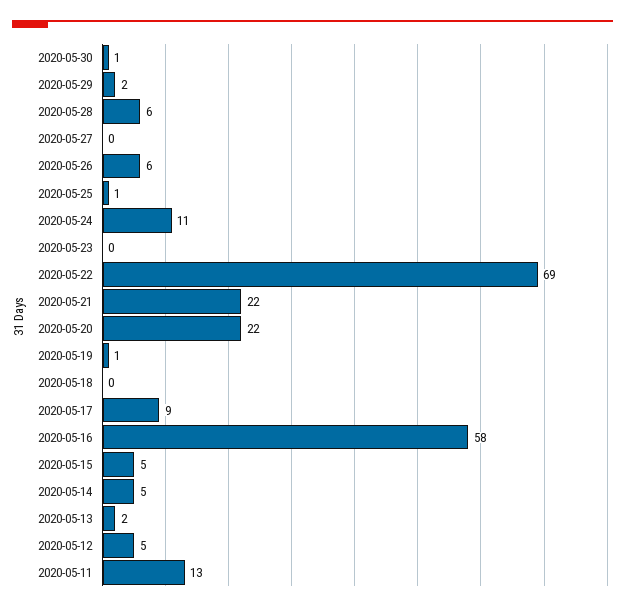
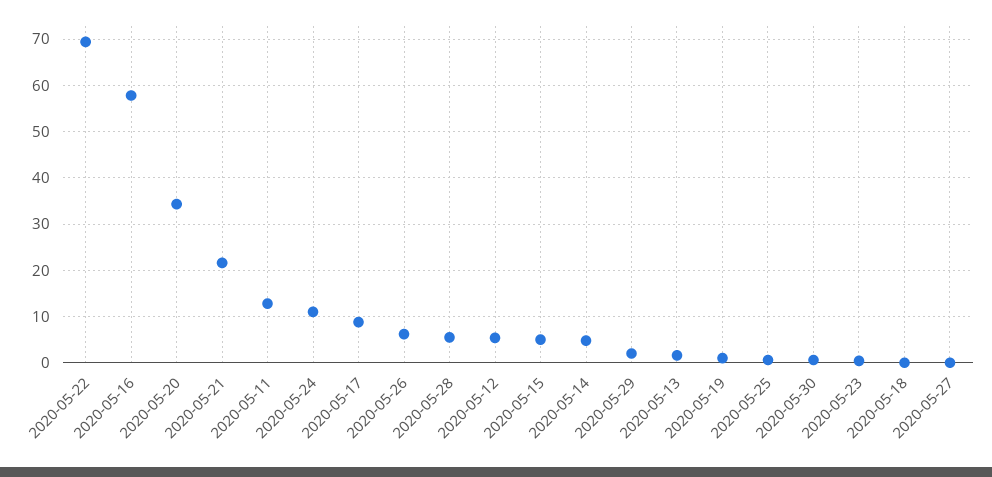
  {
    "2020-05-30": 1,
    "2020-05-29": 2,
    "2020-05-28": 6,
    "2020-05-27": 0,
    "2020-05-26": 6,
    "2020-05-25": 1,
    "2020-05-24": 11,
    "2020-05-23": 0,
    "2020-05-22": 69,
    "2020-05-21": 22,
-   "2020-05-20": 22,
+   "2020-05-20": 34,
    "2020-05-19": 1,
    "2020-05-18": 0,
    "2020-05-17": 9,
    "2020-05-16": 58,
    "2020-05-15": 5,
    "2020-05-14": 5,
    "2020-05-13": 2,
    "2020-05-12": 5,
    "2020-05-11": 13
  }

